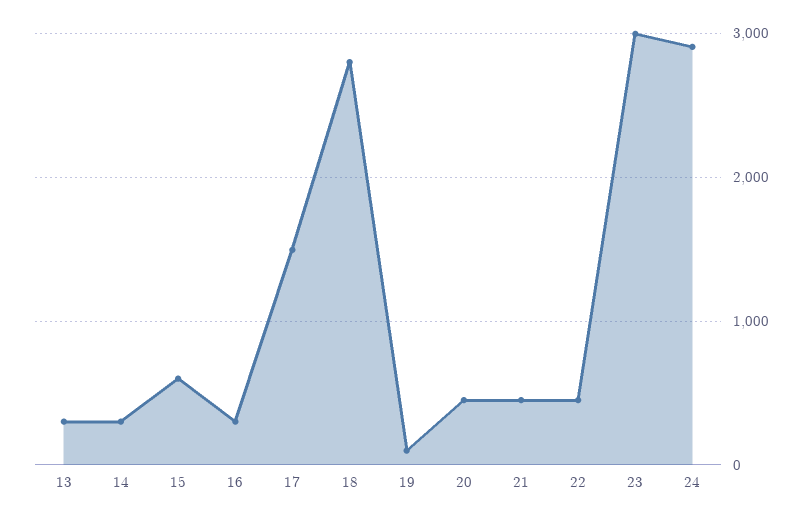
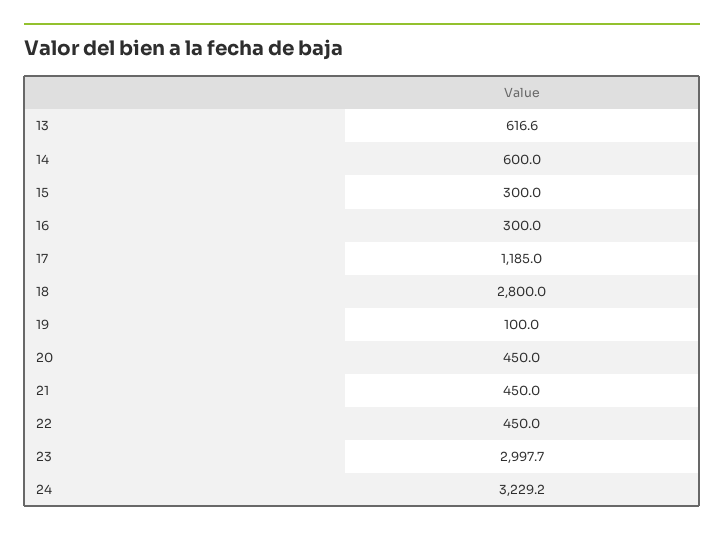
  {
-   "13": 300,
+   "13": 616.6,
-   "14": 300,
+   "14": 600,
-   "15": 600,
+   "15": 300,
    "16": 300,
-   "17": 1500,
+   "17": 1185,
    "18": 2800,
    "19": 100,
    "20": 450,
    "21": 450,
    "22": 450,
    "23": 2997.7,
-   "24": 2900
+   "24": 3229.2
  }

